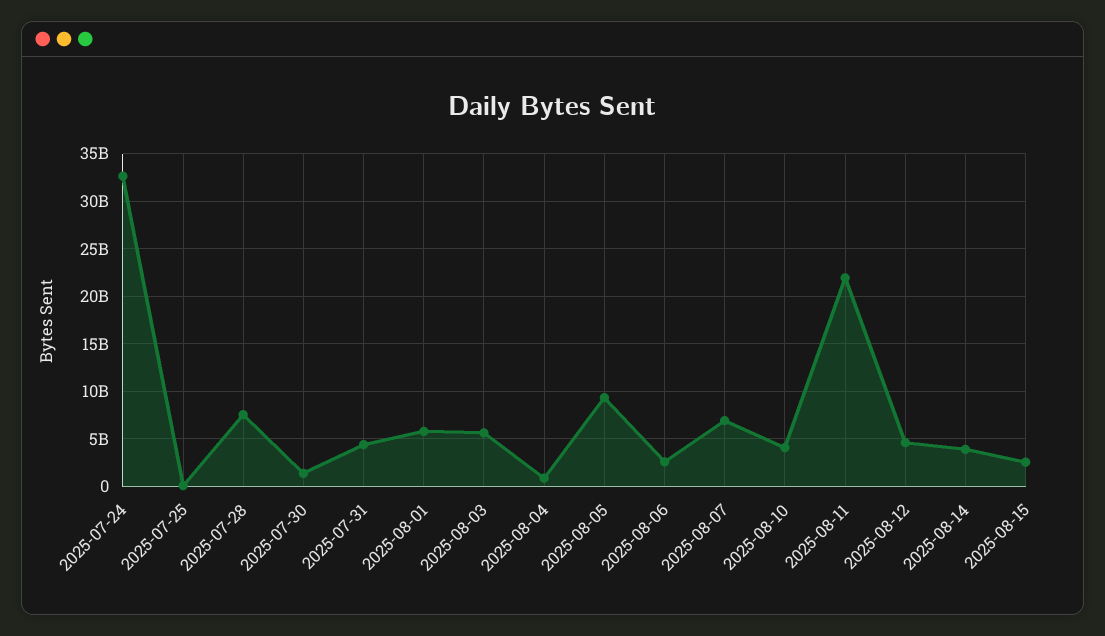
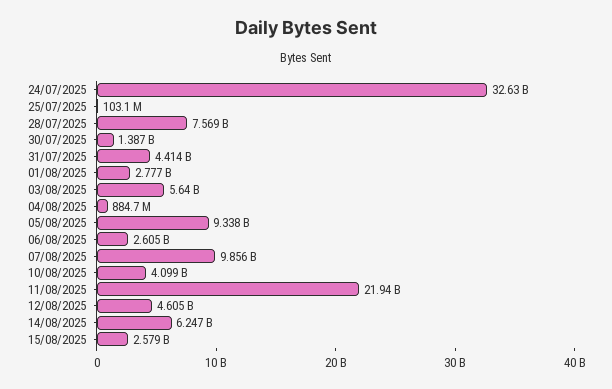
  {
    "2025-07-24": 32630000000,
    "2025-07-25": 103100000,
    "2025-07-28": 7569000000,
    "2025-07-30": 1387000000,
    "2025-07-31": 4414000000,
-   "2025-08-01": 6000000000,
+   "2025-08-01": 2777000000,
    "2025-08-03": 5640000000,
    "2025-08-04": 884700000,
    "2025-08-05": 9338000000,
    "2025-08-06": 2605000000,
-   "2025-08-07": 7000000000,
+   "2025-08-07": 9856000000,
    "2025-08-10": 4099000000,
    "2025-08-11": 21940000000,
    "2025-08-12": 4605000000,
-   "2025-08-14": 4000000000,
+   "2025-08-14": 6247000000,
    "2025-08-15": 2579000000
  }

